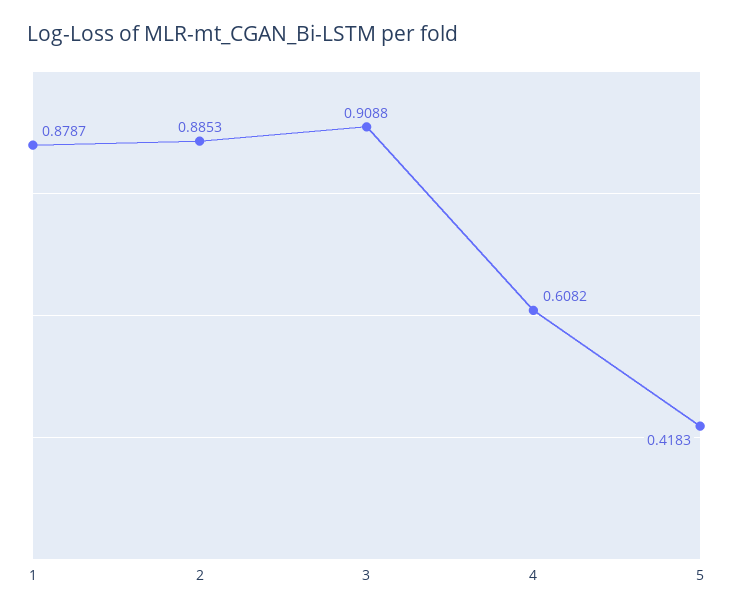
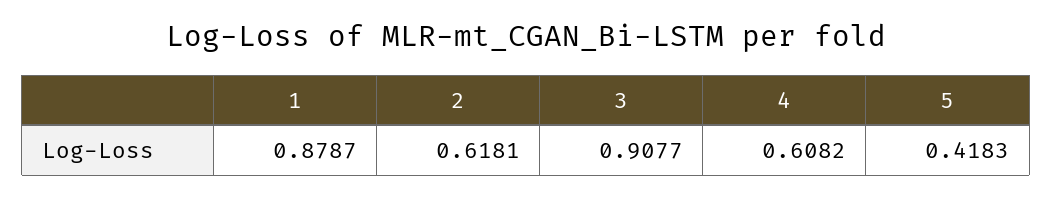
  {
    "1": 0.8787,
-   "2": 0.8853,
+   "2": 0.6181,
-   "3": 0.9088,
+   "3": 0.9077,
    "4": 0.6082,
    "5": 0.4183
  }

